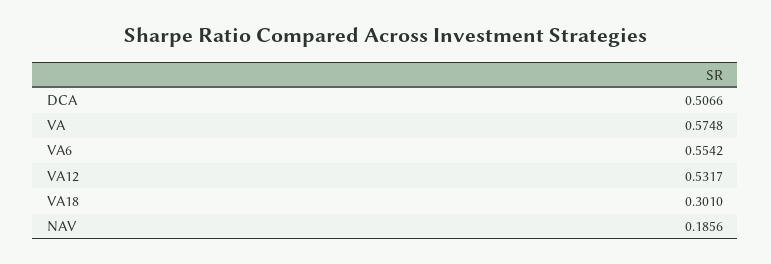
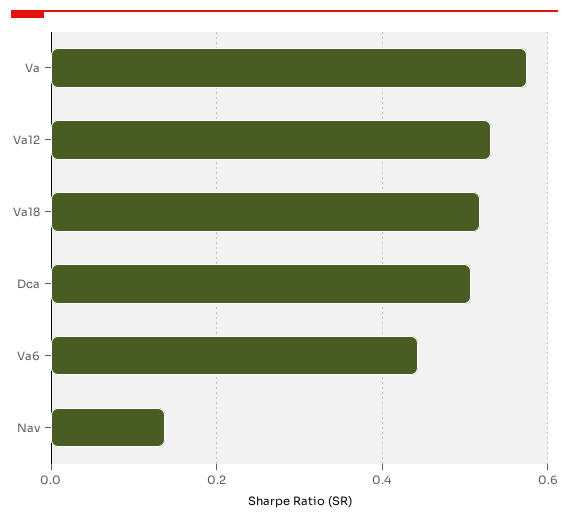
  {
    "DCA": 0.5066,
    "VA": 0.5748,
-   "VA6": 0.5542,
+   "VA6": 0.44,
    "VA12": 0.5317,
-   "VA18": 0.301,
+   "VA18": 0.52,
-   "NAV": 0.1856
+   "NAV": 0.14
  }

